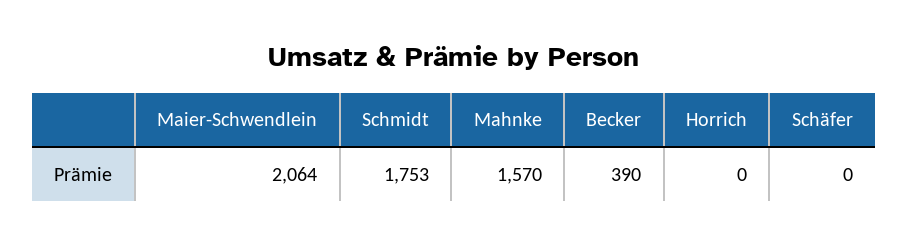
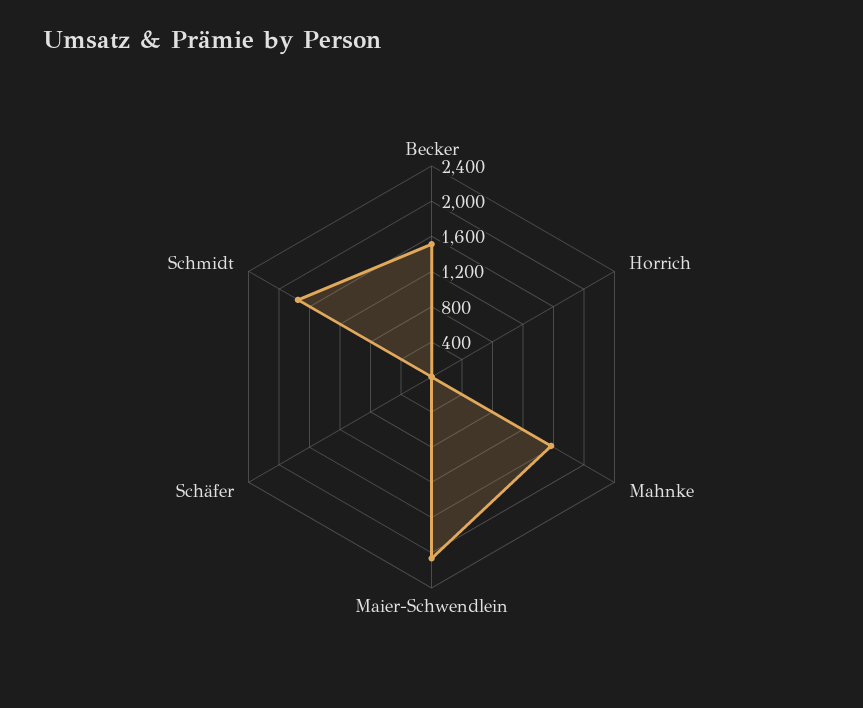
  {
    "Maier-Schwendlein": 2064,
    "Schmidt": 1753,
    "Mahnke": 1570,
-   "Becker": 390,
+   "Becker": 1500,
    "Horrich": 0,
    "Schäfer": 0
  }

